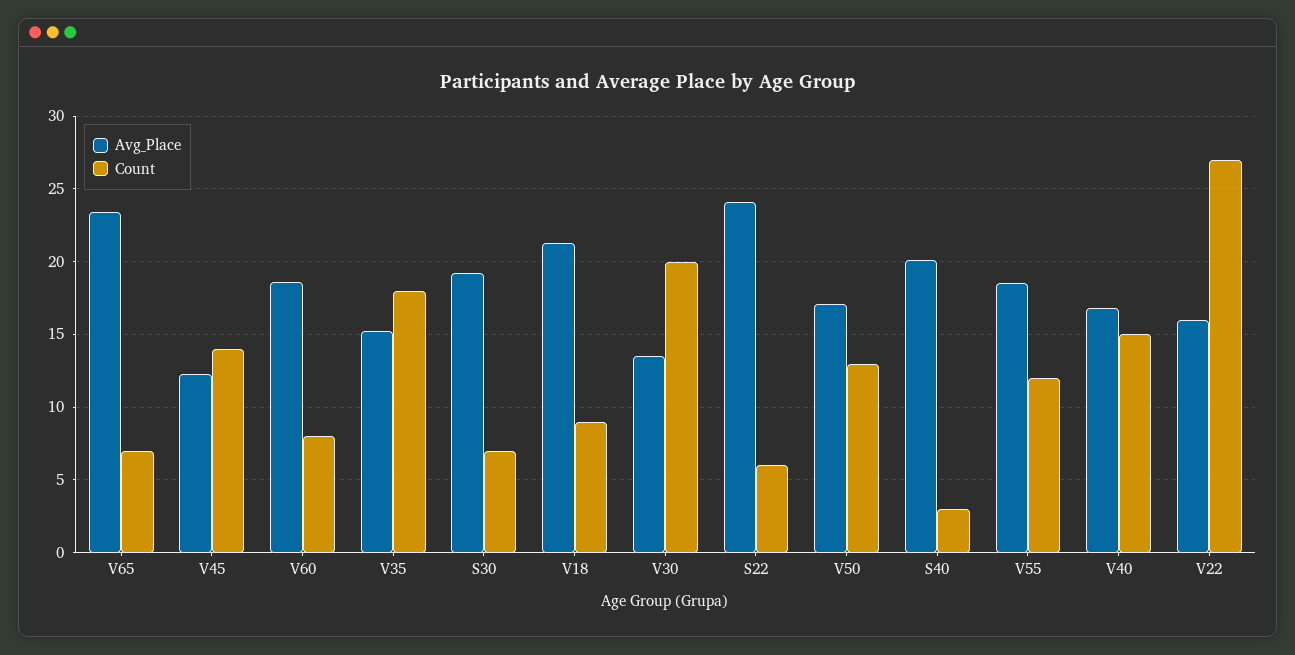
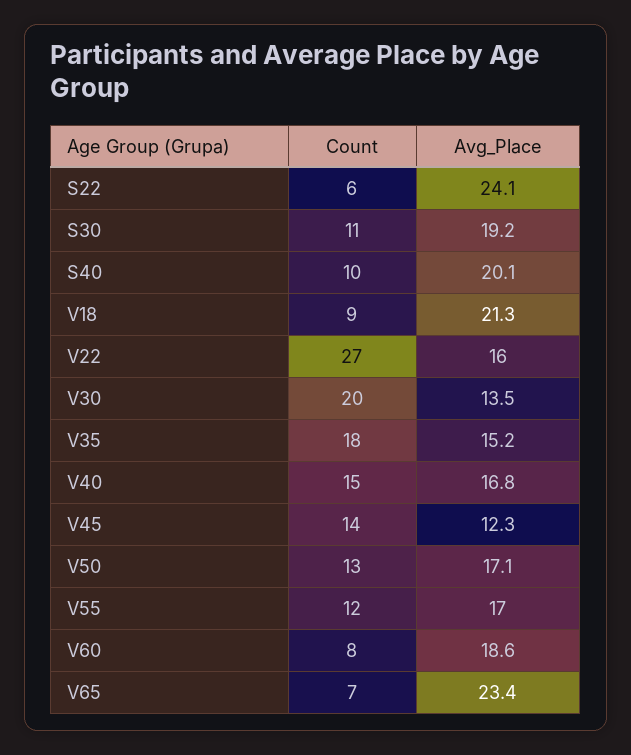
  {
    "Avg_Place": {
      "V65": 23.4,
      "V45": 12.3,
      "V60": 18.6,
      "V35": 15.2,
      "S30": 19.2,
      "V18": 21.3,
      "V30": 13.5,
      "S22": 24.1,
      "V50": 17.1,
      "S40": 20.1,
-     "V55": 18.5,
+     "V55": 17,
      "V40": 16.8,
      "V22": 16
    },
    "Count": {
      "V65": 7,
      "V45": 14,
      "V60": 8,
      "V35": 18,
-     "S30": 7,
+     "S30": 11,
      "V18": 9,
      "V30": 20,
      "S22": 6,
      "V50": 13,
-     "S40": 3,
+     "S40": 10,
      "V55": 12,
      "V40": 15,
      "V22": 27
    }
  }

